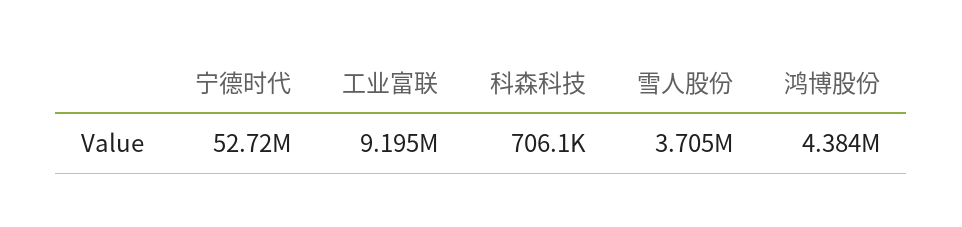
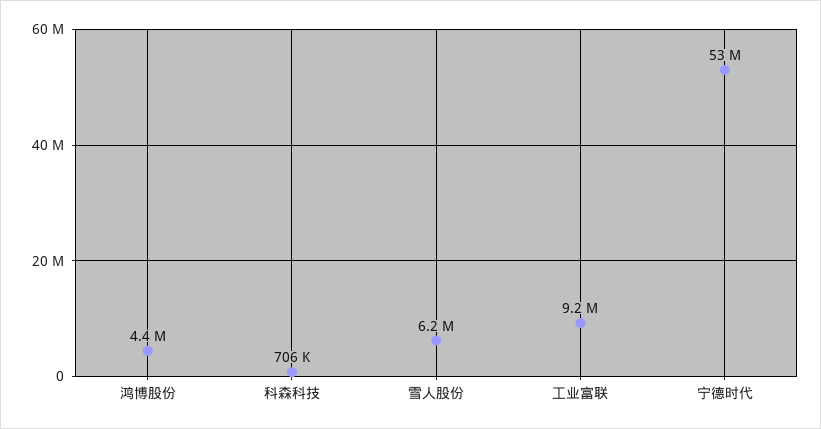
  {
    "宁德时代": 52720000,
    "工业富联": 9195000,
    "科森科技": 706100,
-   "雪人股份": 3705000,
+   "雪人股份": 6200000,
    "鸿博股份": 4384000
  }

